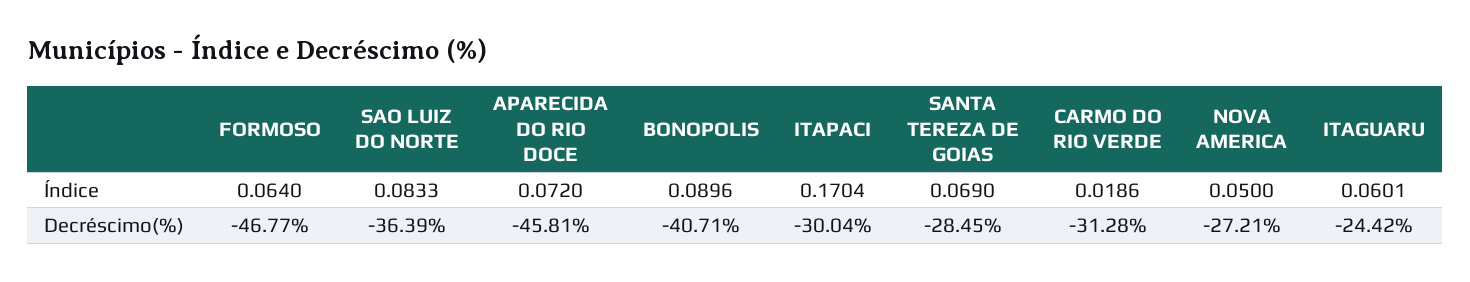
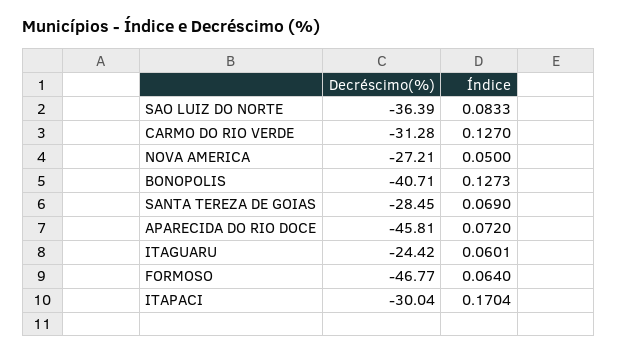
  {
    "FORMOSO": {
      "Índice": 0.064,
      "Decréscimo(%)": -46.77
    },
    "SAO LUIZ DO NORTE": {
      "Índice": 0.0833,
      "Decréscimo(%)": -36.39
    },
    "APARECIDA DO RIO DOCE": {
      "Índice": 0.072,
      "Decréscimo(%)": -45.81
    },
    "BONOPOLIS": {
-     "Índice": 0.0896,
+     "Índice": 0.1273,
      "Decréscimo(%)": -40.71
    },
    "ITAPACI": {
      "Índice": 0.1704,
      "Decréscimo(%)": -30.04
    },
    "SANTA TEREZA DE GOIAS": {
      "Índice": 0.069,
      "Decréscimo(%)": -28.45
    },
    "CARMO DO RIO VERDE": {
-     "Índice": 0.0186,
+     "Índice": 0.127,
      "Decréscimo(%)": -31.28
    },
    "NOVA AMERICA": {
      "Índice": 0.05,
      "Decréscimo(%)": -27.21
    },
    "ITAGUARU": {
      "Índice": 0.0601,
      "Decréscimo(%)": -24.42
    }
  }

